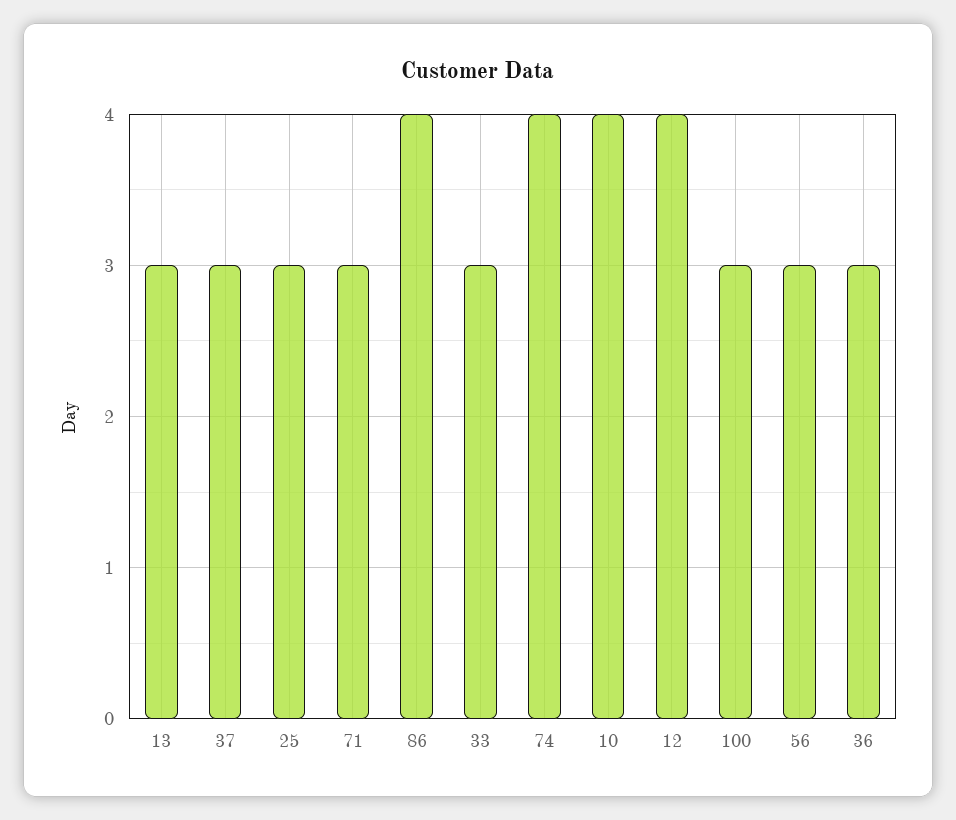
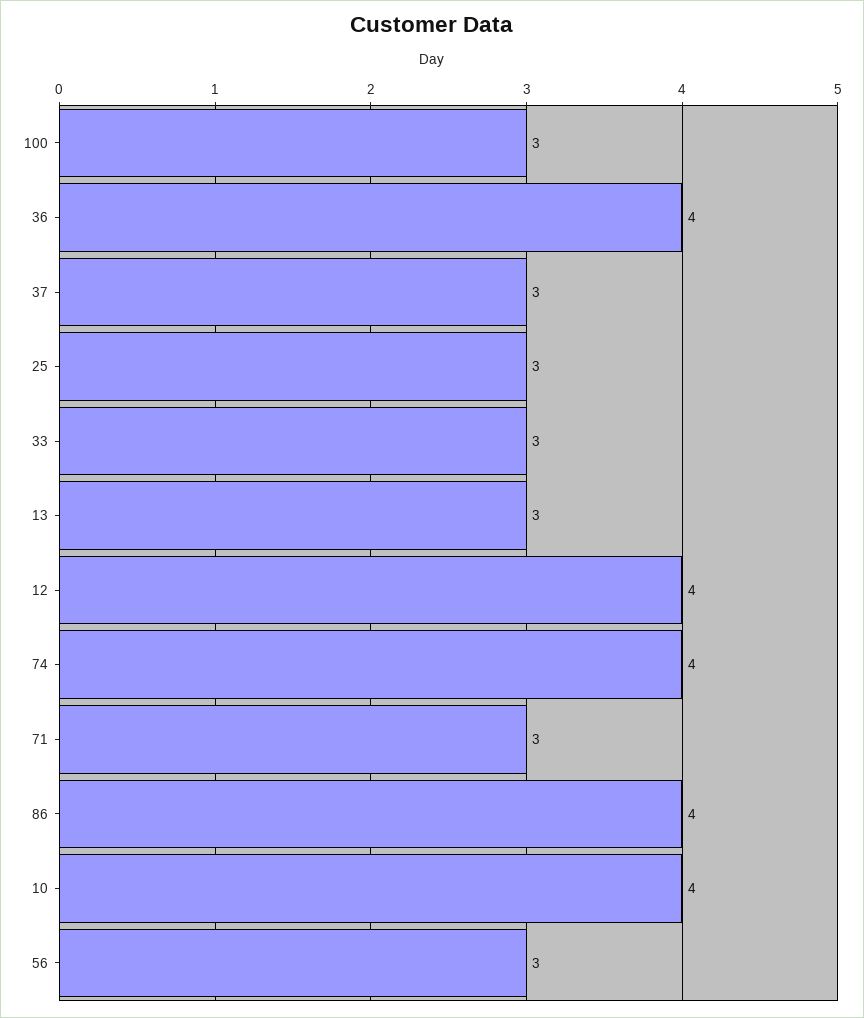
  {
    "13": 3,
    "37": 3,
    "25": 3,
    "71": 3,
    "86": 4,
    "33": 3,
    "74": 4,
    "10": 4,
    "12": 4,
    "100": 3,
    "56": 3,
-   "36": 3
+   "36": 4
  }

